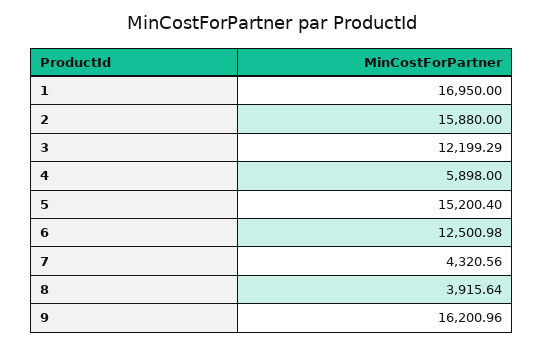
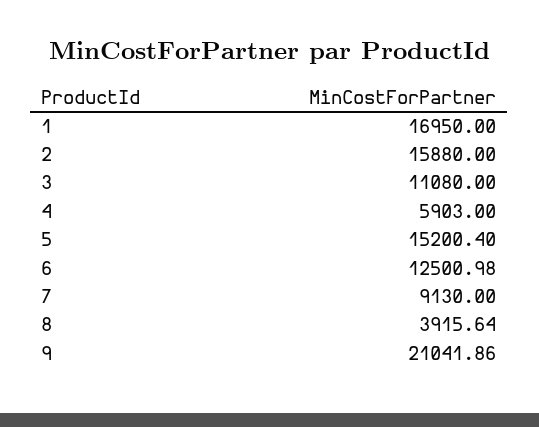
  {
    "1": 16950,
    "2": 15880,
-   "3": 12199.29,
+   "3": 11080,
-   "4": 5898,
+   "4": 5903,
    "5": 15200.4,
    "6": 12500.98,
-   "7": 4320.56,
+   "7": 9130,
    "8": 3915.64,
-   "9": 16200.96
+   "9": 21041.86
  }

